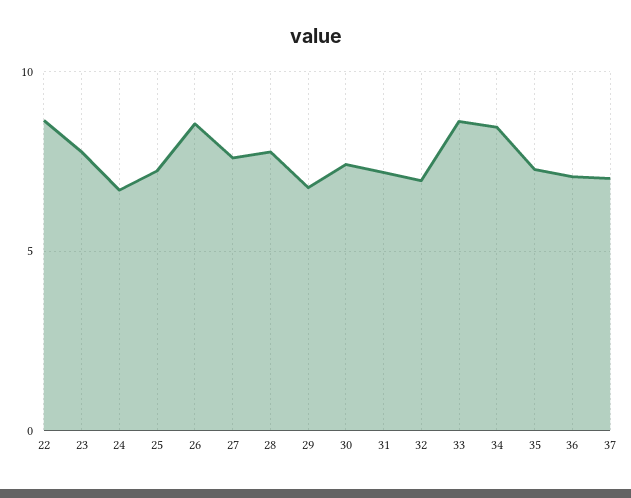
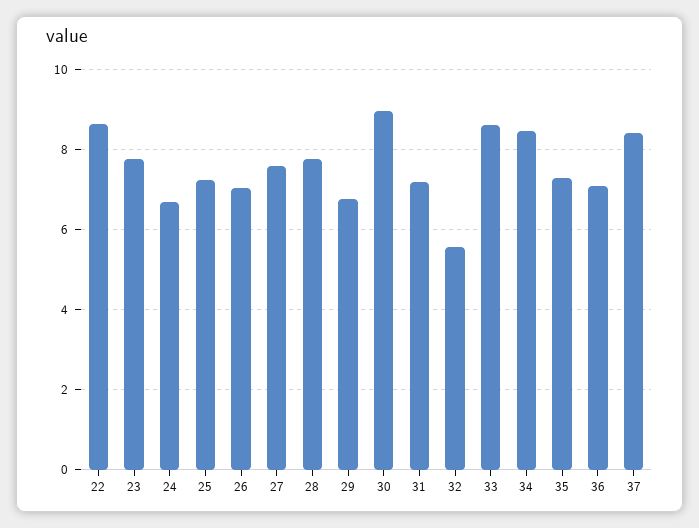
  {
    "22": 8.6,
    "23": 7.8,
    "24": 6.8,
    "25": 7.2,
-   "26": 8.5,
+   "26": 7,
    "27": 7.6,
    "28": 7.8,
    "29": 6.8,
-   "30": 7.5,
+   "30": 9,
    "31": 7.2,
-   "32": 7,
+   "32": 5.6,
    "33": 8.6,
    "34": 8.4,
    "35": 7.2,
    "36": 7,
-   "37": 7
+   "37": 8.4
  }

